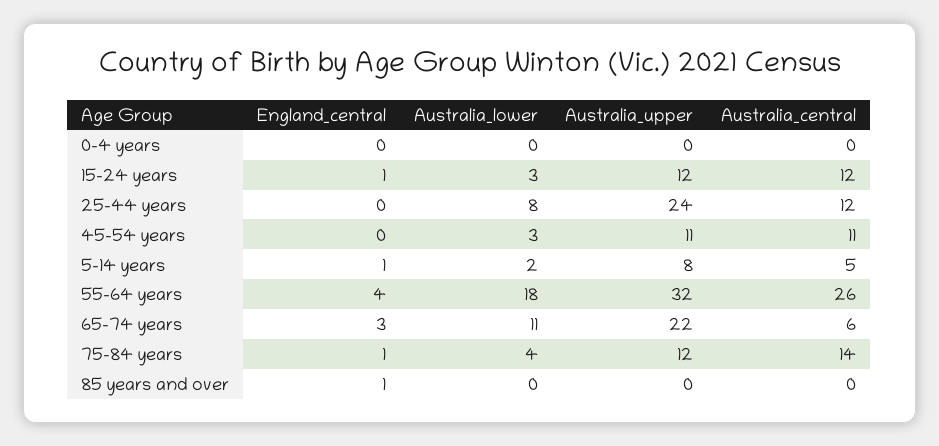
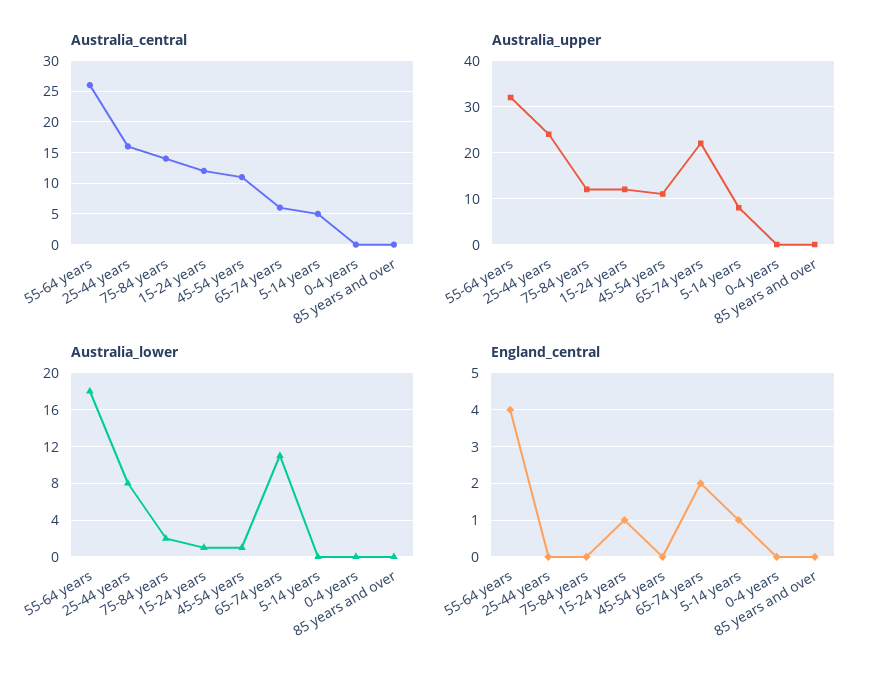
  {
    "England_central": {
      "0-4 years": 0,
      "15-24 years": 1,
      "25-44 years": 0,
      "45-54 years": 0,
      "5-14 years": 1,
      "55-64 years": 4,
-     "65-74 years": 3,
+     "65-74 years": 2,
-     "75-84 years": 1,
+     "75-84 years": 0,
-     "85 years and over": 1
+     "85 years and over": 0
    },
    "Australia_lower": {
      "0-4 years": 0,
-     "15-24 years": 3,
+     "15-24 years": 1,
      "25-44 years": 8,
-     "45-54 years": 3,
+     "45-54 years": 1,
-     "5-14 years": 2,
+     "5-14 years": 0,
      "55-64 years": 18,
      "65-74 years": 11,
-     "75-84 years": 4,
+     "75-84 years": 2,
      "85 years and over": 0
    },
    "Australia_upper": {
      "0-4 years": 0,
      "15-24 years": 12,
      "25-44 years": 24,
      "45-54 years": 11,
      "5-14 years": 8,
      "55-64 years": 32,
      "65-74 years": 22,
      "75-84 years": 12,
      "85 years and over": 0
    },
    "Australia_central": {
      "0-4 years": 0,
      "15-24 years": 12,
-     "25-44 years": 12,
+     "25-44 years": 16,
      "45-54 years": 11,
      "5-14 years": 5,
      "55-64 years": 26,
      "65-74 years": 6,
      "75-84 years": 14,
      "85 years and over": 0
    }
  }

